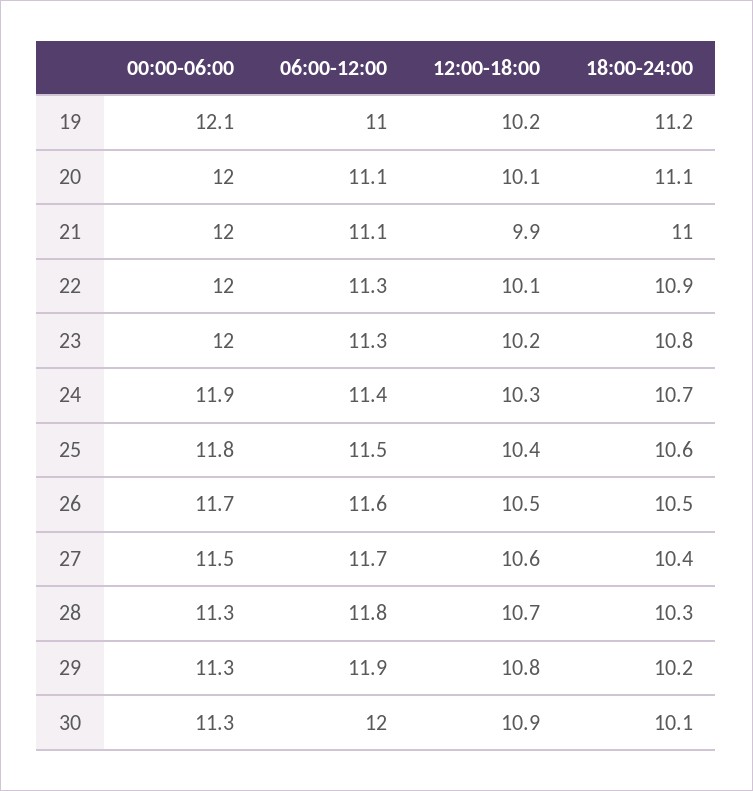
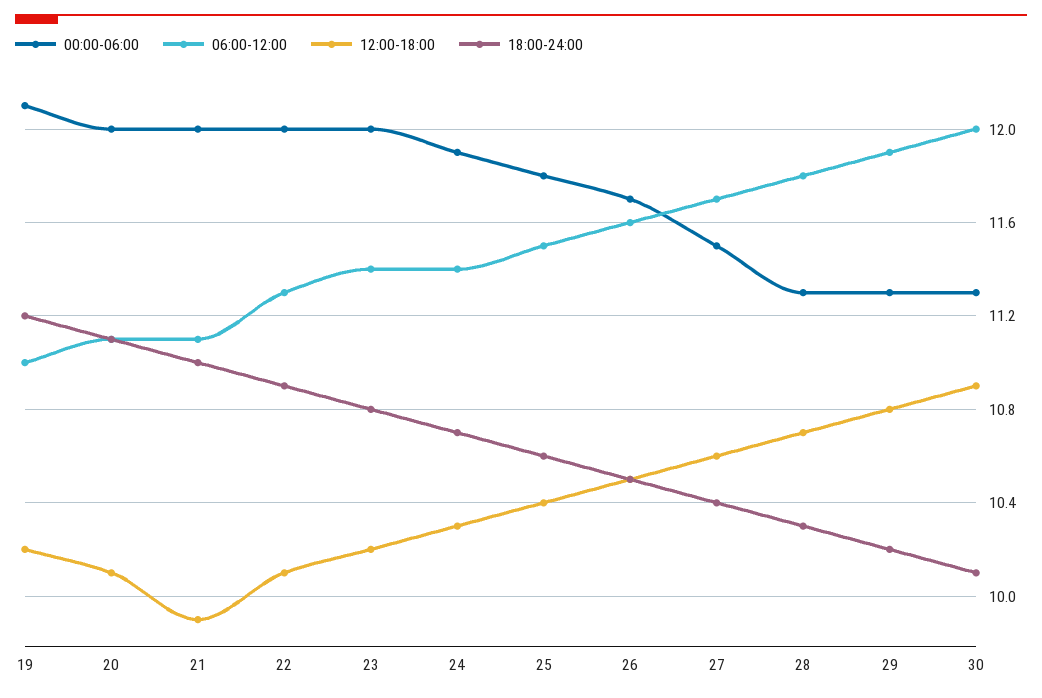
  {
    "00:00-06:00": {
      "19": 12.1,
      "20": 12,
      "21": 12,
      "22": 12,
      "23": 12,
      "24": 11.9,
      "25": 11.8,
      "26": 11.7,
      "27": 11.5,
      "28": 11.3,
      "29": 11.3,
      "30": 11.3
    },
    "06:00-12:00": {
      "19": 11,
      "20": 11.1,
      "21": 11.1,
      "22": 11.3,
-     "23": 11.3,
+     "23": 11.4,
      "24": 11.4,
      "25": 11.5,
      "26": 11.6,
      "27": 11.7,
      "28": 11.8,
      "29": 11.9,
      "30": 12
    },
    "12:00-18:00": {
      "19": 10.2,
      "20": 10.1,
      "21": 9.9,
      "22": 10.1,
      "23": 10.2,
      "24": 10.3,
      "25": 10.4,
      "26": 10.5,
      "27": 10.6,
      "28": 10.7,
      "29": 10.8,
      "30": 10.9
    },
    "18:00-24:00": {
      "19": 11.2,
      "20": 11.1,
      "21": 11,
      "22": 10.9,
      "23": 10.8,
      "24": 10.7,
      "25": 10.6,
      "26": 10.5,
      "27": 10.4,
      "28": 10.3,
      "29": 10.2,
      "30": 10.1
    }
  }

